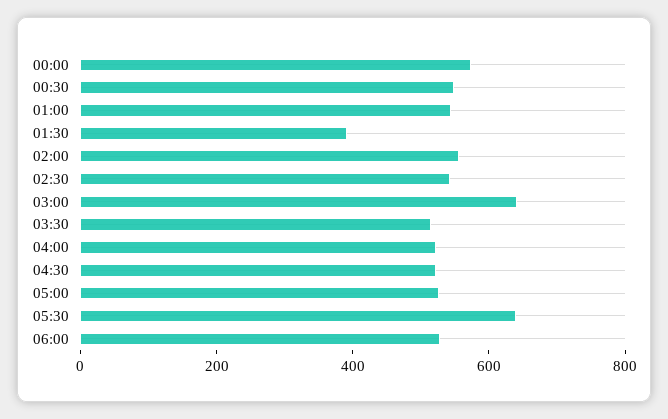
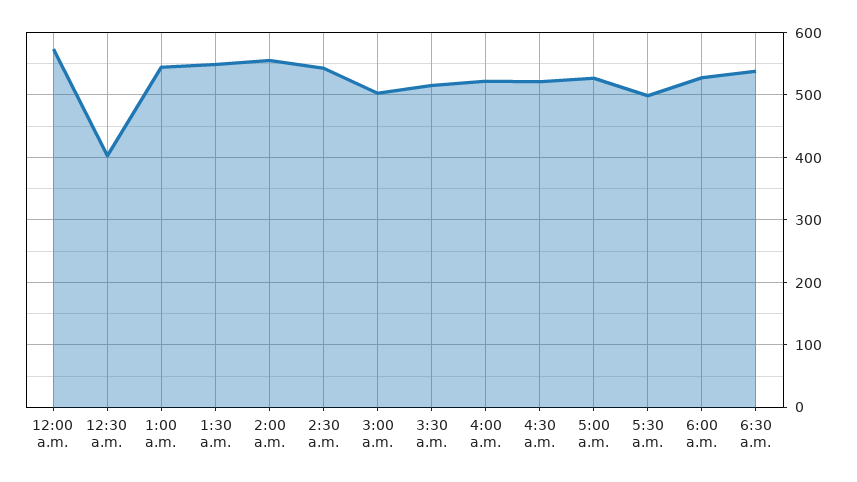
  {
    "00:00": 570,
-   "00:30": 550,
+   "00:30": 400,
    "01:00": 540,
-   "01:30": 400,
+   "01:30": 550,
    "02:00": 560,
    "02:30": 540,
-   "03:00": 650,
+   "03:00": 500,
    "03:30": 520,
    "04:00": 520,
    "04:30": 520,
    "05:00": 530,
-   "05:30": 650,
+   "05:30": 500,
-   "06:00": 530
+   "06:00": 530,
+   "6:30 a.m.": 540
  }

